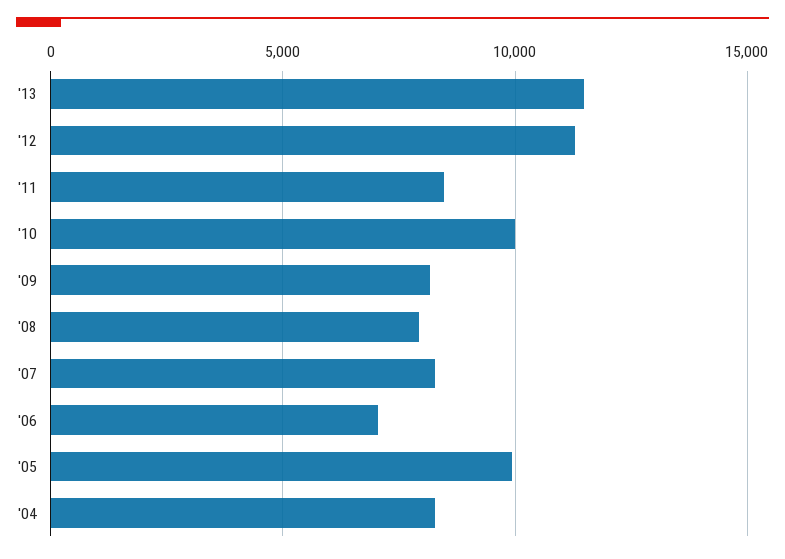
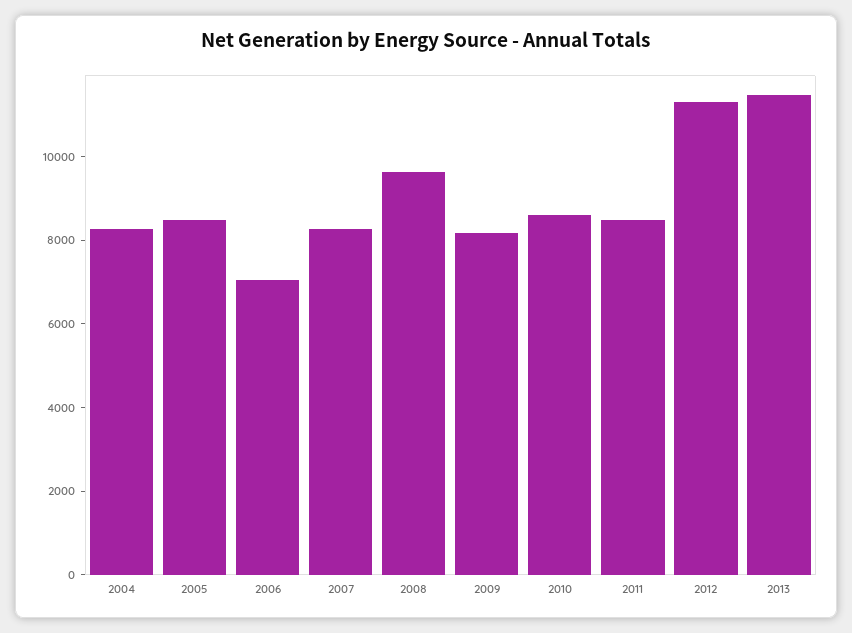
  {
    "'13": 11500,
    "'12": 11500,
    "'11": 8500,
-   "'10": 10000,
+   "'10": 8500,
    "'09": 8000,
-   "'08": 8000,
+   "'08": 9500,
    "'07": 8500,
    "'06": 7000,
-   "'05": 10000,
+   "'05": 8500,
    "'04": 8500
  }

